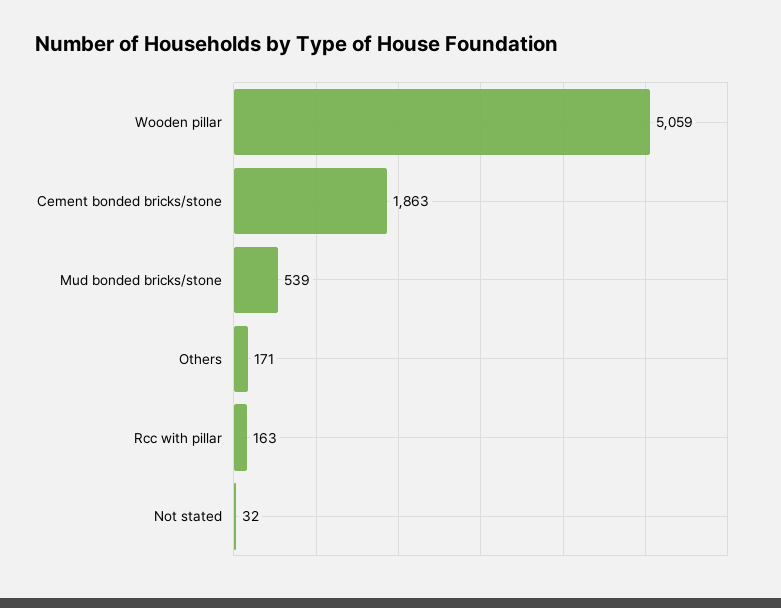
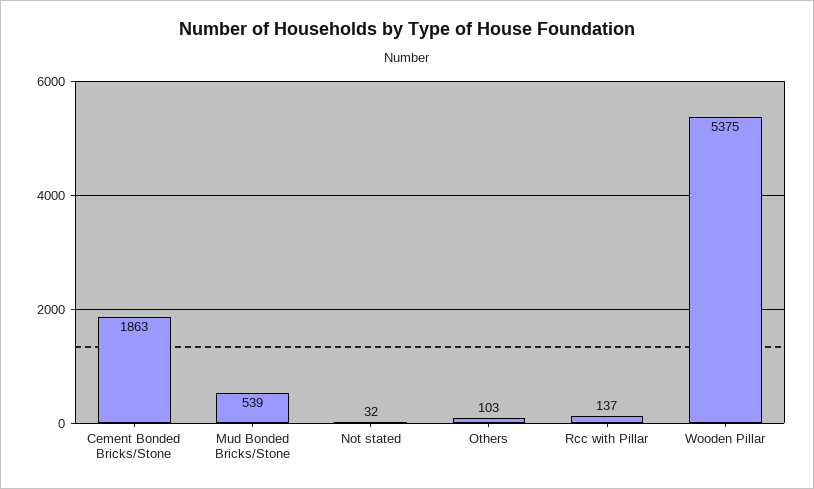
  {
-   "Wooden pillar": 5059,
+   "Wooden pillar": 5375,
    "Cement bonded bricks/stone": 1863,
    "Mud bonded bricks/stone": 539,
-   "Others": 171,
+   "Others": 103,
-   "Rcc with pillar": 163,
+   "Rcc with pillar": 137,
    "Not stated": 32
  }

